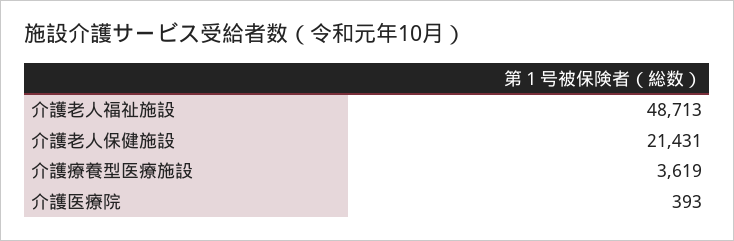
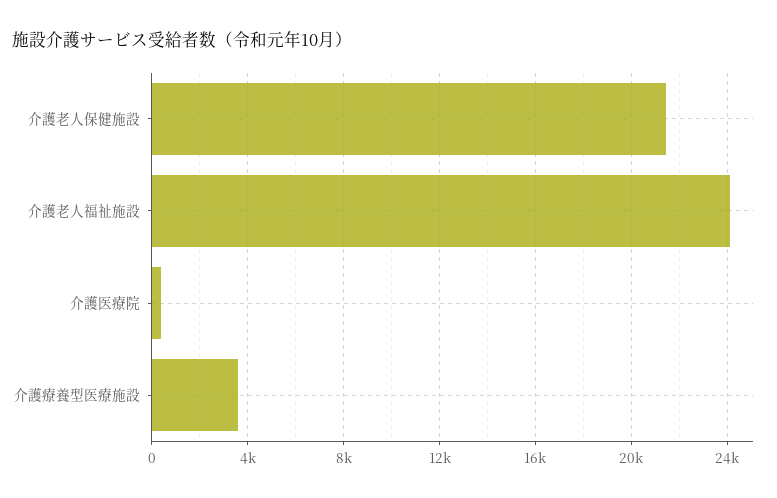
  {
-   "介護老人福祉施設": 48713,
+   "介護老人福祉施設": 24000,
    "介護老人保健施設": 21431,
    "介護療養型医療施設": 3619,
    "介護医療院": 393
  }

